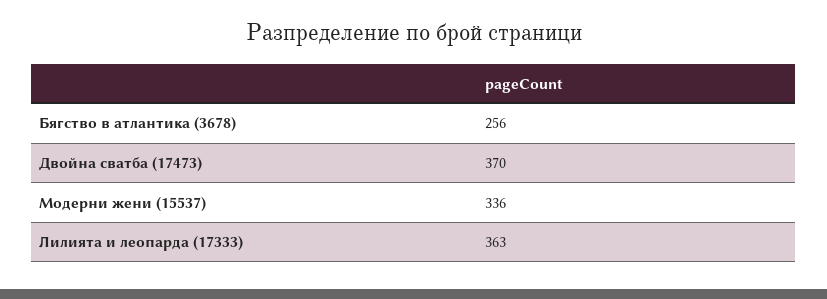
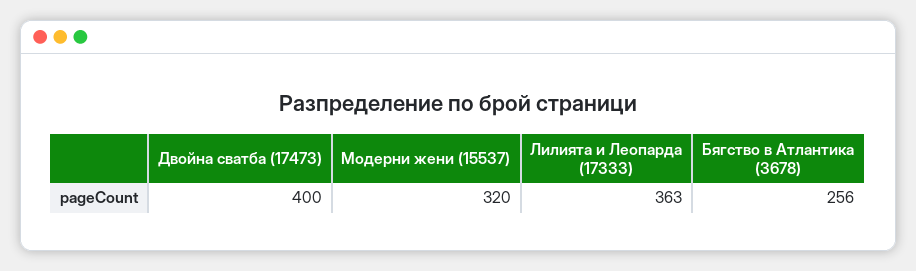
  {
    "Бягство в атлантика (3678)": 256,
-   "Двойна сватба (17473)": 370,
+   "Двойна сватба (17473)": 400,
-   "Модерни жени (15537)": 336,
+   "Модерни жени (15537)": 320,
    "Лилията и леопарда (17333)": 363
  }

